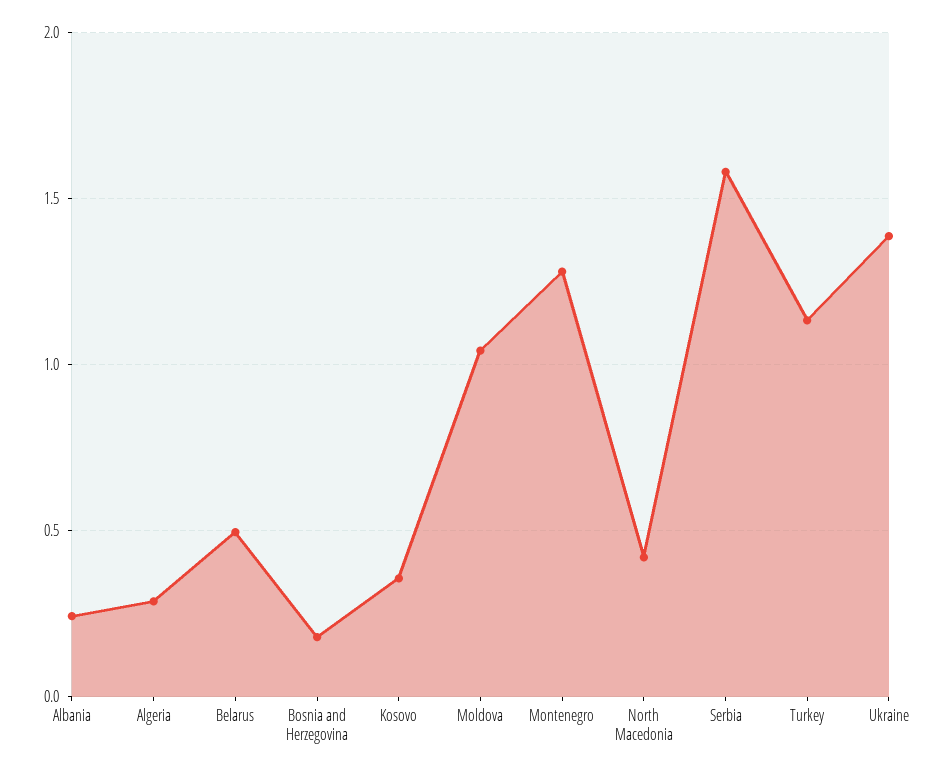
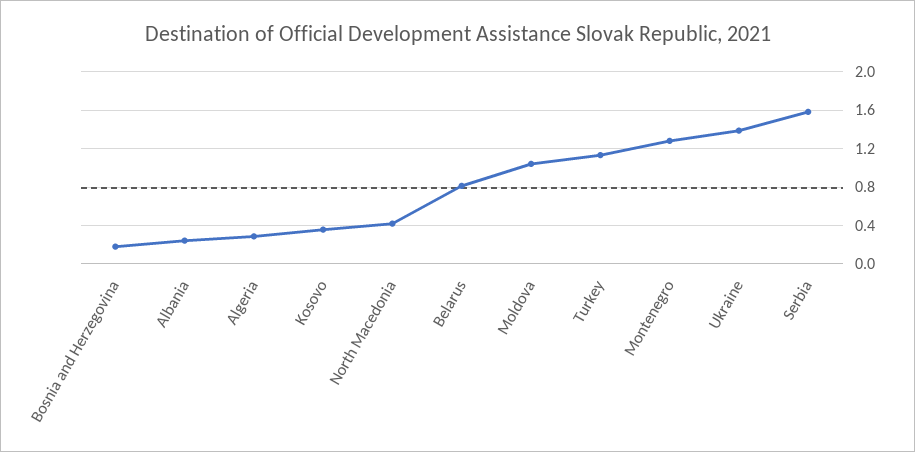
  {
    "Albania": 0.25,
    "Algeria": 0.3,
-   "Belarus": 0.5,
+   "Belarus": 0.8,
    "Bosnia and Herzegovina": 0.2,
    "Kosovo": 0.35,
    "Moldova": 1.05,
    "Montenegro": 1.3,
    "North Macedonia": 0.4,
    "Serbia": 1.6,
    "Turkey": 1.15,
    "Ukraine": 1.4
  }

